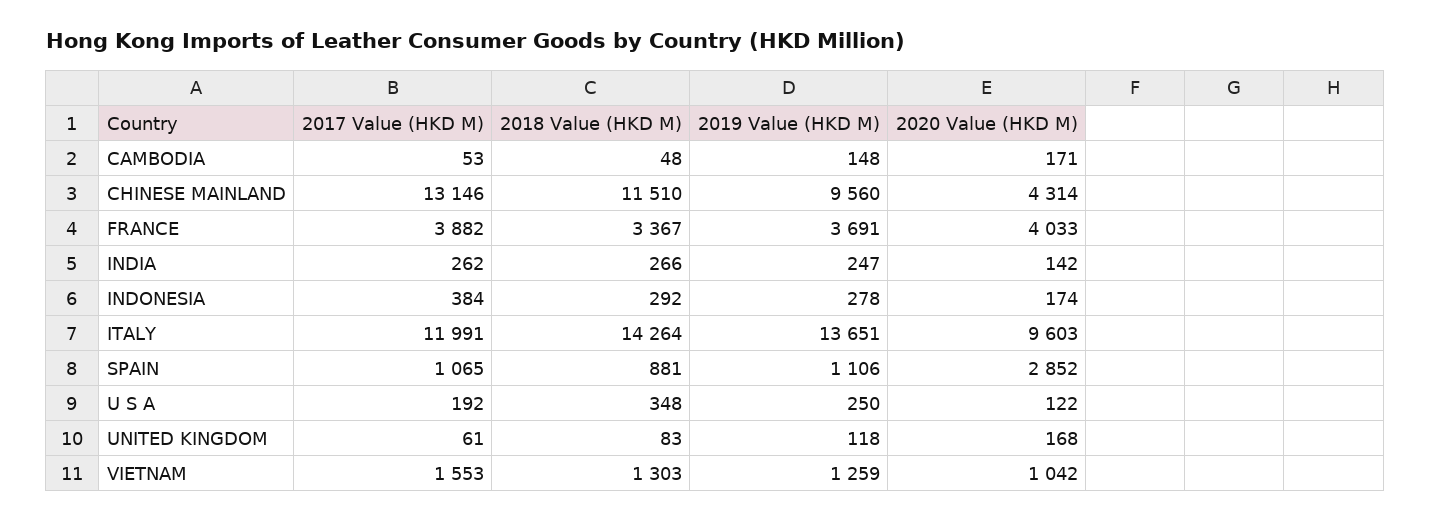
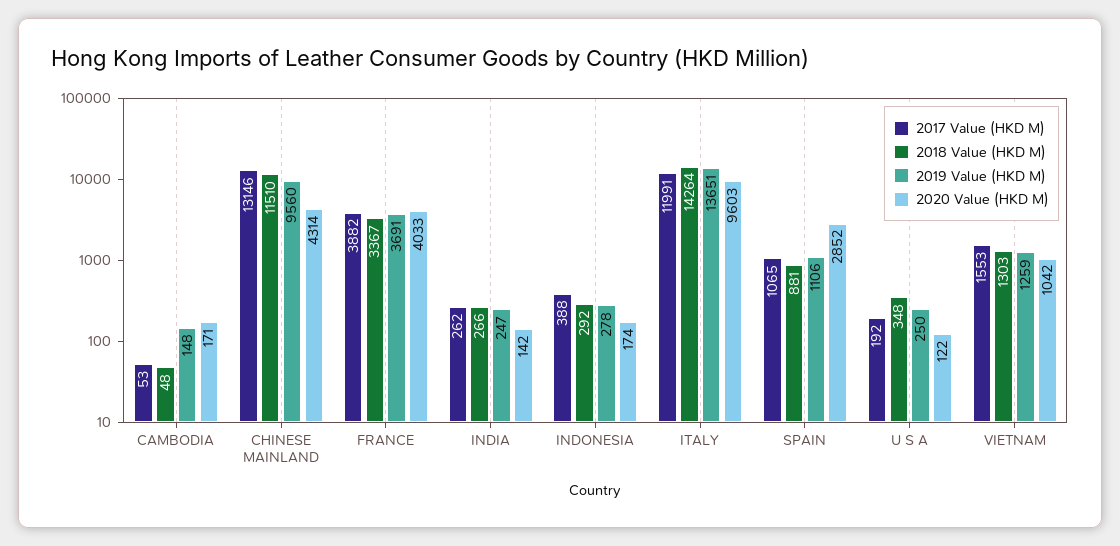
  {
    "2017 Value (HKD M)": {
      "CAMBODIA": 53,
      "CHINESE MAINLAND": 13146,
      "FRANCE": 3882,
      "INDIA": 262,
-     "INDONESIA": 384,
+     "INDONESIA": 388,
      "ITALY": 11991,
      "SPAIN": 1065,
      "U S A": 192,
-     "UNITED KINGDOM": 61,
      "VIETNAM": 1553
    },
    "2018 Value (HKD M)": {
      "CAMBODIA": 48,
      "CHINESE MAINLAND": 11510,
      "FRANCE": 3367,
      "INDIA": 266,
      "INDONESIA": 292,
      "ITALY": 14264,
      "SPAIN": 881,
      "U S A": 348,
-     "UNITED KINGDOM": 83,
      "VIETNAM": 1303
    },
    "2019 Value (HKD M)": {
      "CAMBODIA": 148,
      "CHINESE MAINLAND": 9560,
      "FRANCE": 3691,
      "INDIA": 247,
      "INDONESIA": 278,
      "ITALY": 13651,
      "SPAIN": 1106,
      "U S A": 250,
-     "UNITED KINGDOM": 118,
      "VIETNAM": 1259
    },
    "2020 Value (HKD M)": {
      "CAMBODIA": 171,
      "CHINESE MAINLAND": 4314,
      "FRANCE": 4033,
      "INDIA": 142,
      "INDONESIA": 174,
      "ITALY": 9603,
      "SPAIN": 2852,
      "U S A": 122,
-     "UNITED KINGDOM": 168,
      "VIETNAM": 1042
    }
  }

